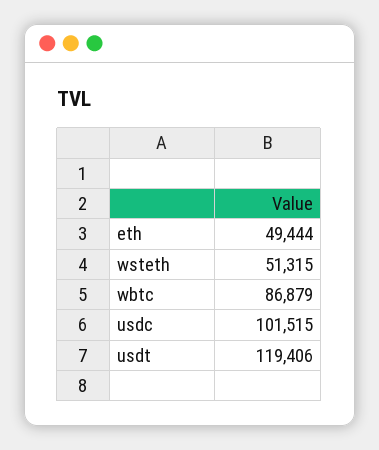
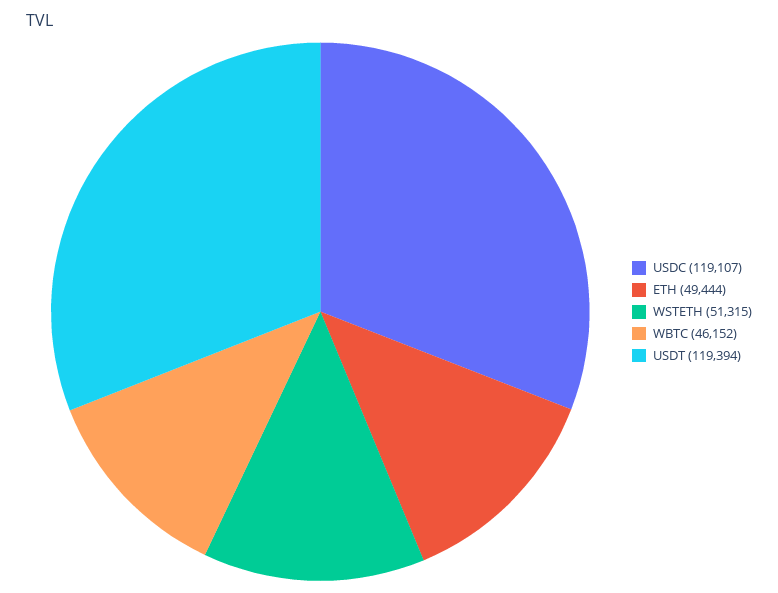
  {
    "eth": 49444,
    "wsteth": 51315,
-   "wbtc": 86879,
+   "wbtc": 46152,
-   "usdc": 101515,
+   "usdc": 119107,
-   "usdt": 119406
+   "usdt": 119394
  }

